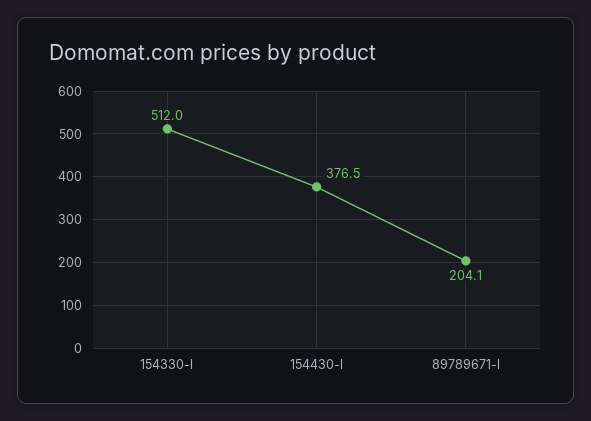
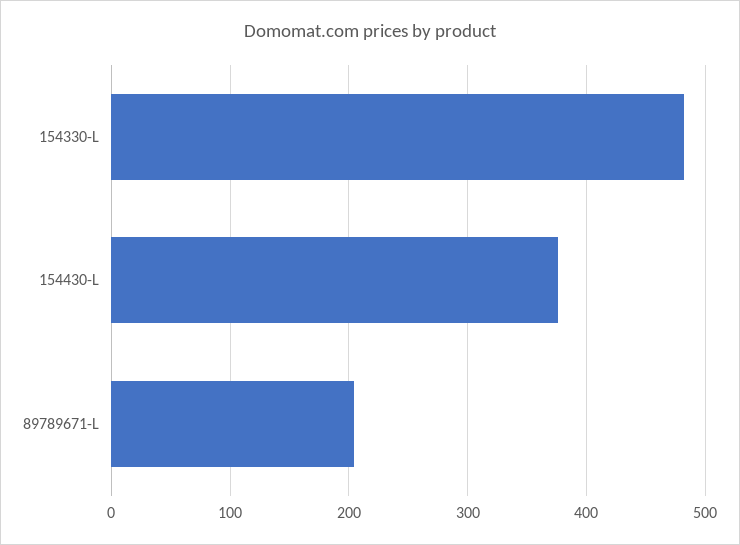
  {
-   "154330-l": 512,
+   "154330-l": 480,
    "154430-l": 376.5,
    "89789671-l": 204.1
  }

